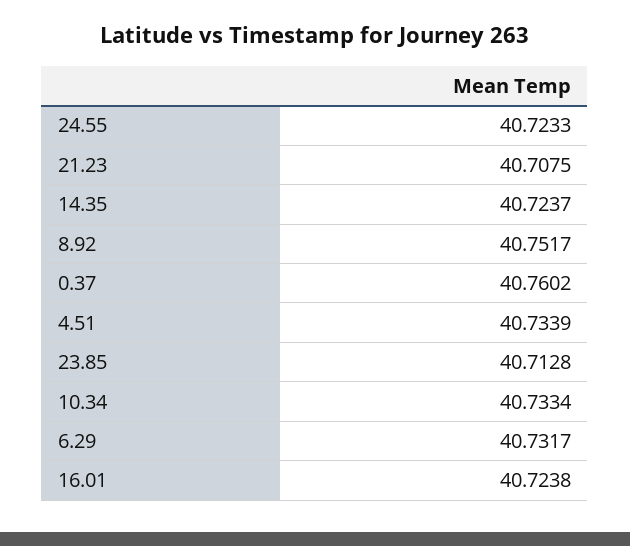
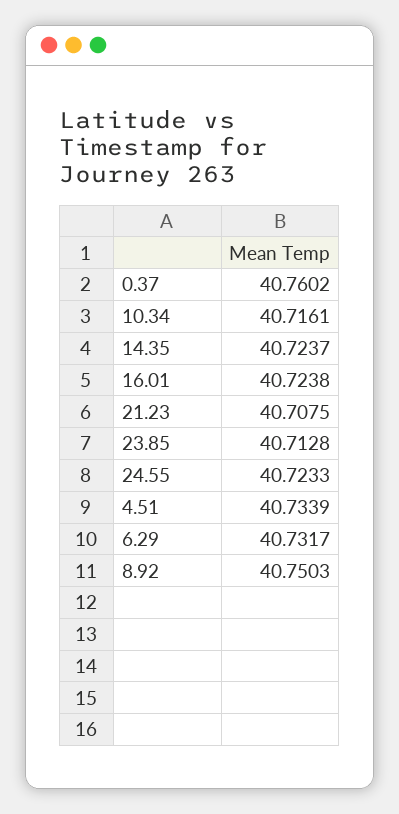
  {
    "24.55": 40.7233,
    "21.23": 40.7075,
    "14.35": 40.7237,
-   "8.92": 40.7517,
+   "8.92": 40.7503,
    "0.37": 40.7602,
    "4.51": 40.7339,
    "23.85": 40.7128,
-   "10.34": 40.7334,
+   "10.34": 40.7161,
    "6.29": 40.7317,
    "16.01": 40.7238
  }

